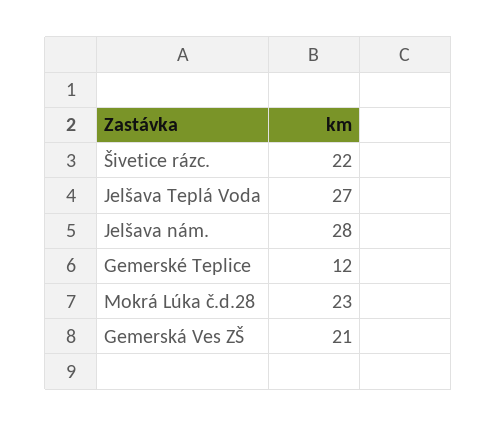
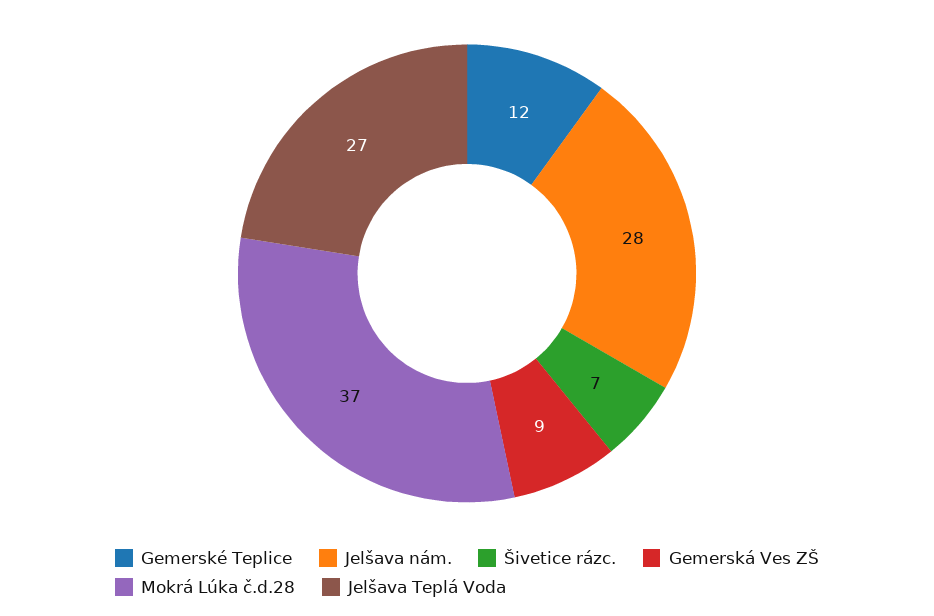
  {
-   "Šivetice rázc.": 22,
+   "Šivetice rázc.": 7,
    "Jelšava Teplá Voda": 27,
    "Jelšava nám.": 28,
    "Gemerské Teplice": 12,
-   "Mokrá Lúka č.d.28": 23,
+   "Mokrá Lúka č.d.28": 37,
-   "Gemerská Ves ZŠ": 21
+   "Gemerská Ves ZŠ": 9
  }

